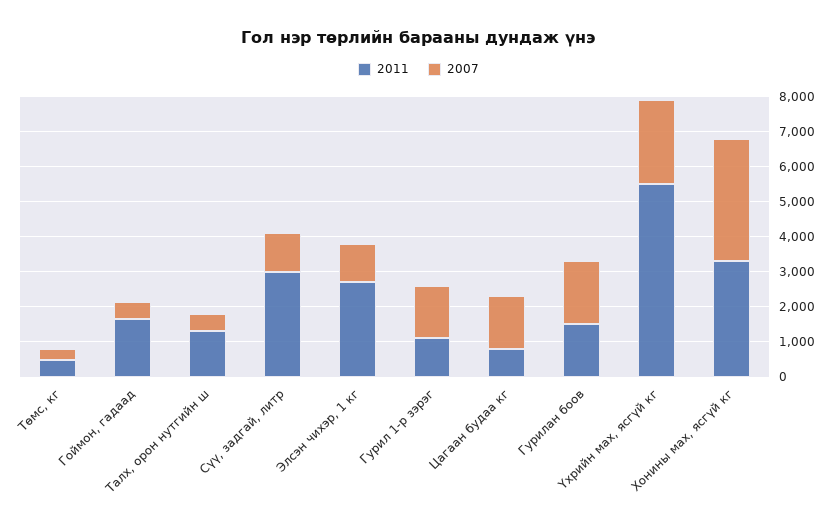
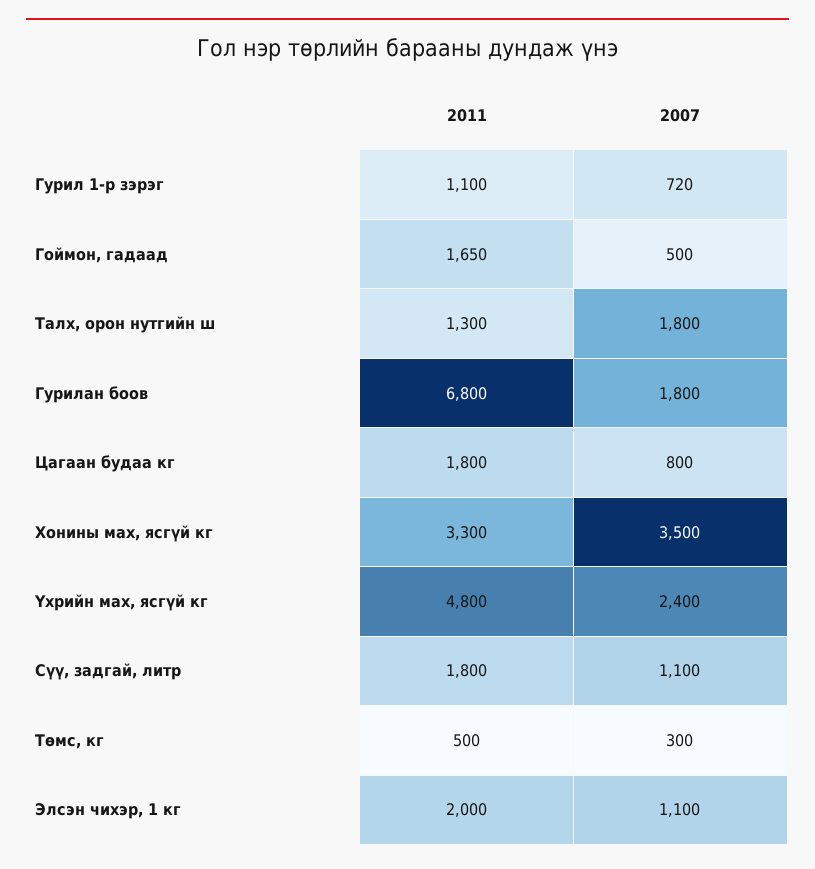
  {
    "2011": {
      "Төмс, кг": 500,
      "Гоймон, гадаад": 1650,
      "Талх, орон нутгийн ш": 1300,
-     "Сүү, задгай, литр": 3000,
+     "Сүү, задгай, литр": 1800,
-     "Элсэн чихэр, 1 кг": 2750,
+     "Элсэн чихэр, 1 кг": 2000,
      "Гурил 1-р зэрэг": 1100,
-     "Цагаан будаа кг": 750,
+     "Цагаан будаа кг": 1800,
-     "Гурилан боов": 1500,
+     "Гурилан боов": 6800,
-     "Үхрийн мах, ясгүй кг": 5500,
+     "Үхрийн мах, ясгүй кг": 4800,
      "Хонины мах, ясгүй кг": 3300
    },
    "2007": {
      "Төмс, кг": 300,
      "Гоймон, гадаад": 500,
-     "Талх, орон нутгийн ш": 500,
+     "Талх, орон нутгийн ш": 1800,
      "Сүү, задгай, литр": 1100,
      "Элсэн чихэр, 1 кг": 1100,
-     "Гурил 1-р зэрэг": 1500,
+     "Гурил 1-р зэрэг": 720,
-     "Цагаан будаа кг": 1500,
+     "Цагаан будаа кг": 800,
      "Гурилан боов": 1800,
      "Үхрийн мах, ясгүй кг": 2400,
      "Хонины мах, ясгүй кг": 3500
    }
  }

